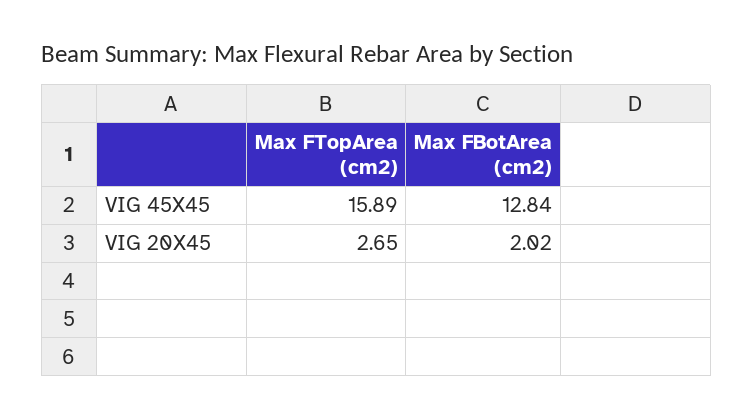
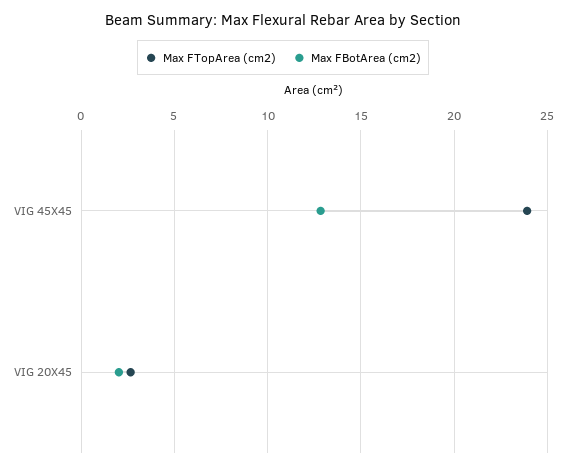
  {
    "Max FTopArea (cm2)": {
-     "VIG 45X45": 15.89,
+     "VIG 45X45": 24,
      "VIG 20X45": 2.65
    },
    "Max FBotArea (cm2)": {
      "VIG 45X45": 12.84,
      "VIG 20X45": 2.02
    }
  }

